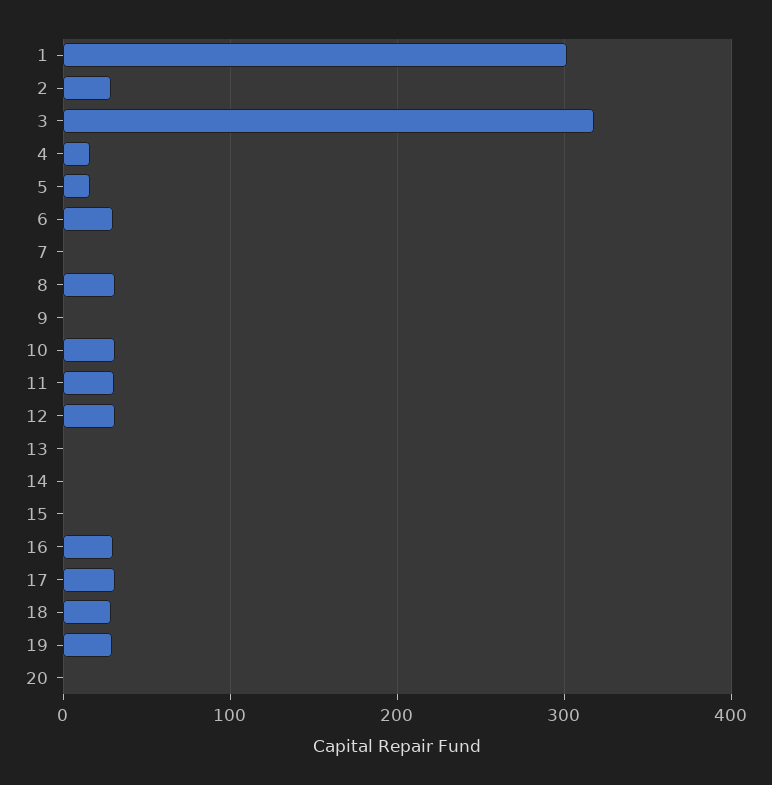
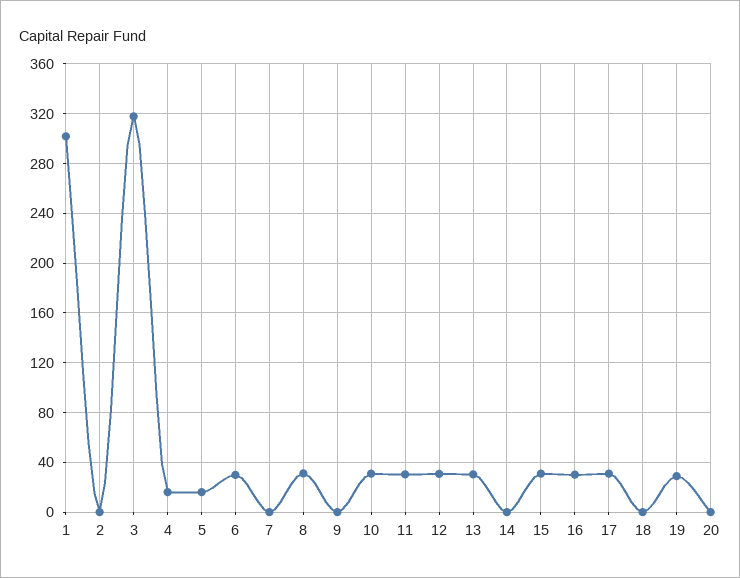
  {
    "1": 300,
-   "2": 30,
+   "2": 0,
    "3": 320,
    "4": 15,
    "5": 15,
    "6": 30,
    "7": 0,
    "8": 30,
    "9": 0,
    "10": 30,
    "11": 30,
    "12": 30,
-   "13": 0,
+   "13": 30,
    "14": 0,
-   "15": 0,
+   "15": 30,
    "16": 30,
    "17": 30,
-   "18": 30,
+   "18": 0,
    "19": 30,
    "20": 0
  }

